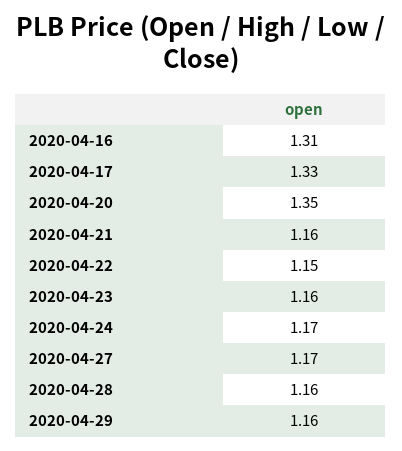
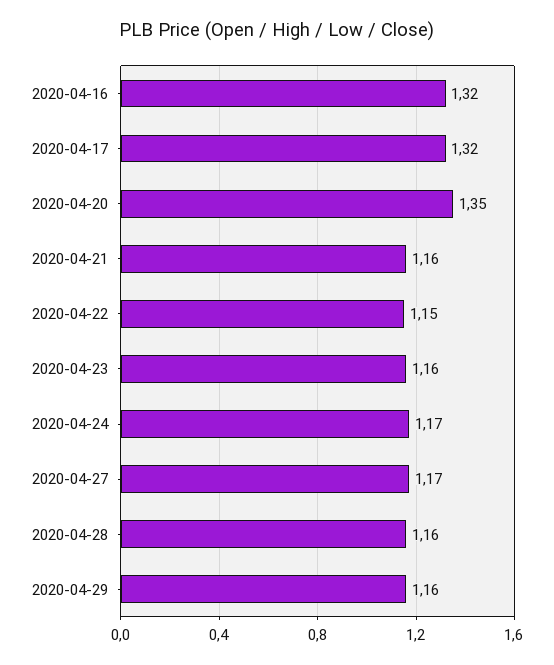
  {
-   "2020-04-16": 1.31,
+   "2020-04-16": 1.32,
-   "2020-04-17": 1.33,
+   "2020-04-17": 1.32,
    "2020-04-20": 1.35,
    "2020-04-21": 1.16,
    "2020-04-22": 1.15,
    "2020-04-23": 1.16,
    "2020-04-24": 1.17,
    "2020-04-27": 1.17,
    "2020-04-28": 1.16,
    "2020-04-29": 1.16
  }

